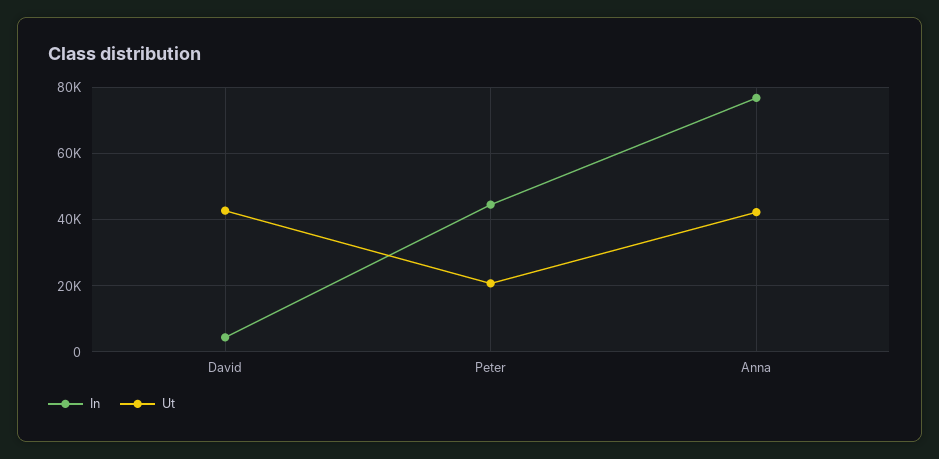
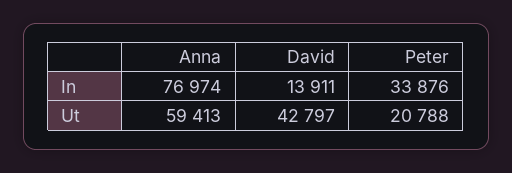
  {
    "In": {
-     "David": 4000,
+     "David": 13911,
-     "Peter": 44000,
+     "Peter": 33876,
      "Anna": 76974
    },
    "Ut": {
      "David": 42797,
      "Peter": 20788,
-     "Anna": 42000
+     "Anna": 59413
    }
  }

